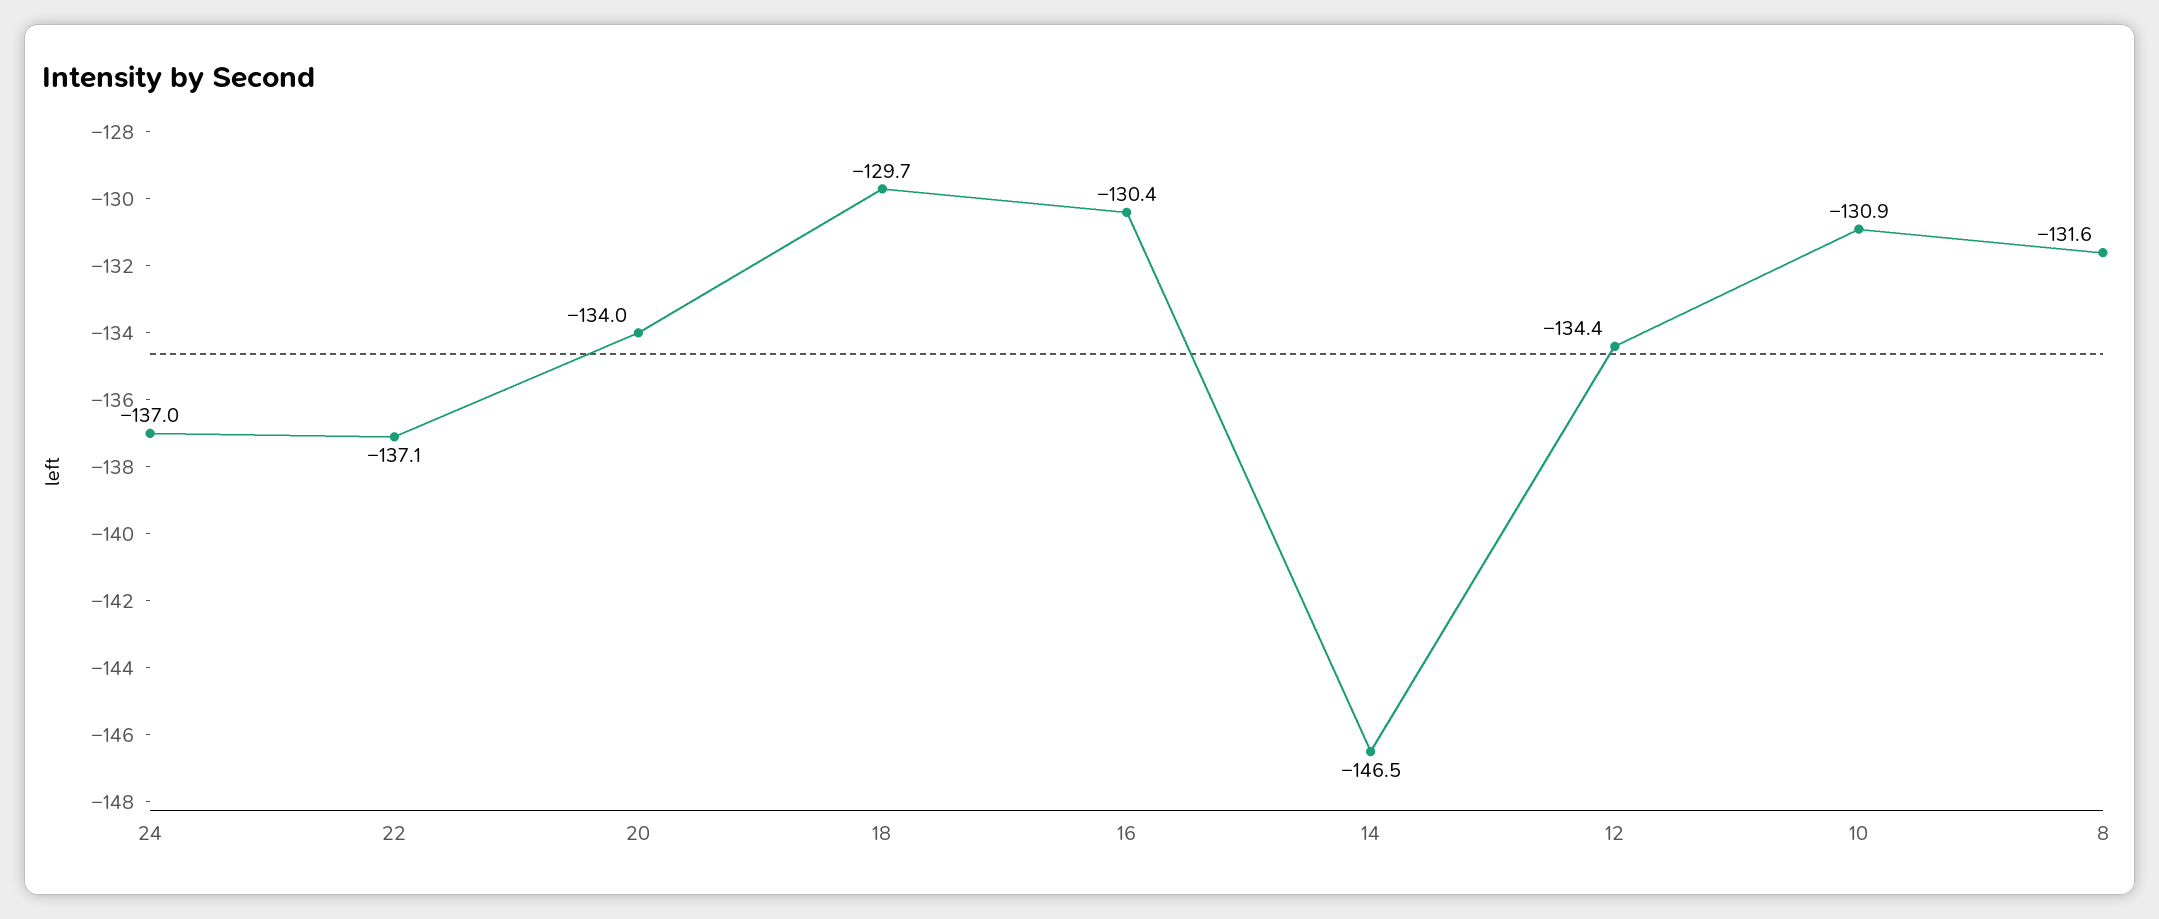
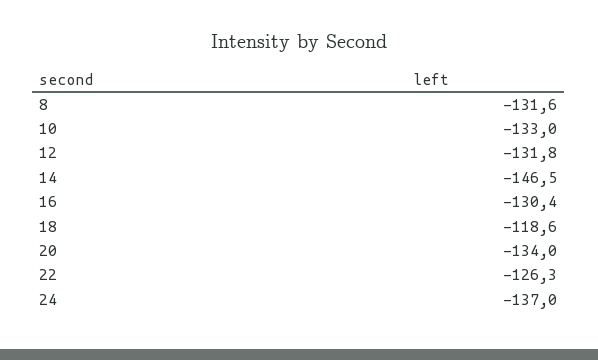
  {
    "24": -137,
-   "22": -137.1,
+   "22": -126.3,
    "20": -134,
-   "18": -129.7,
+   "18": -118.6,
    "16": -130.4,
    "14": -146.5,
-   "12": -134.4,
+   "12": -131.8,
-   "10": -130.9,
+   "10": -133,
    "8": -131.6
  }

